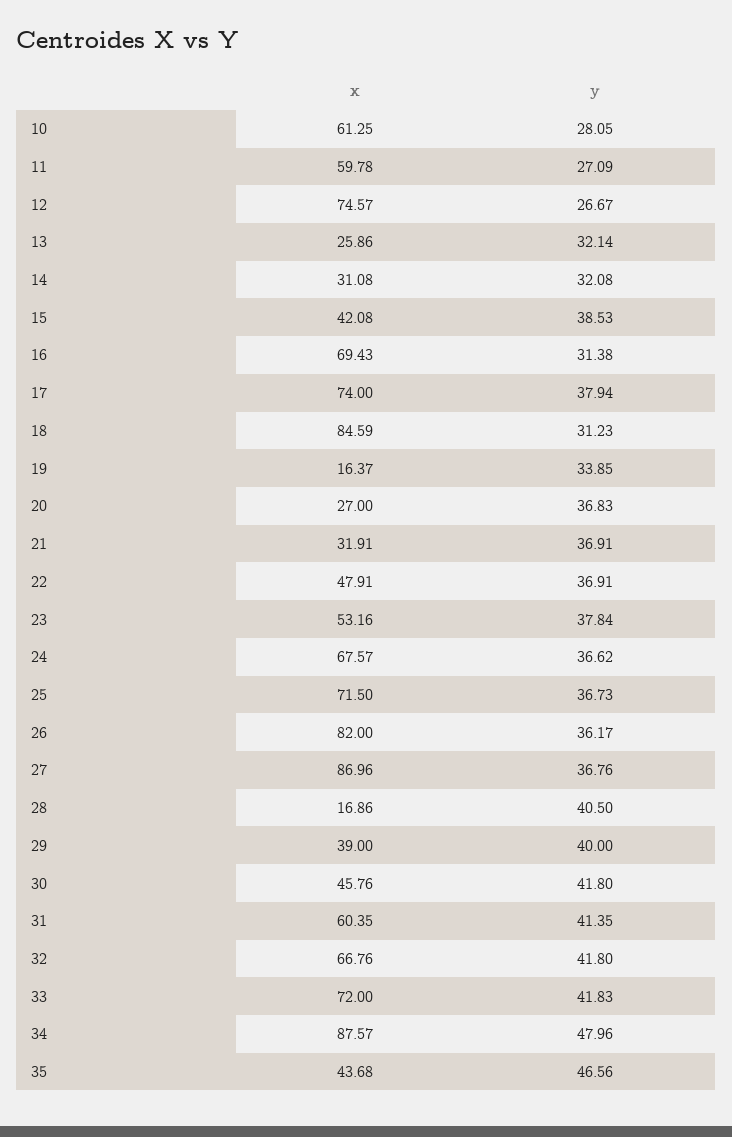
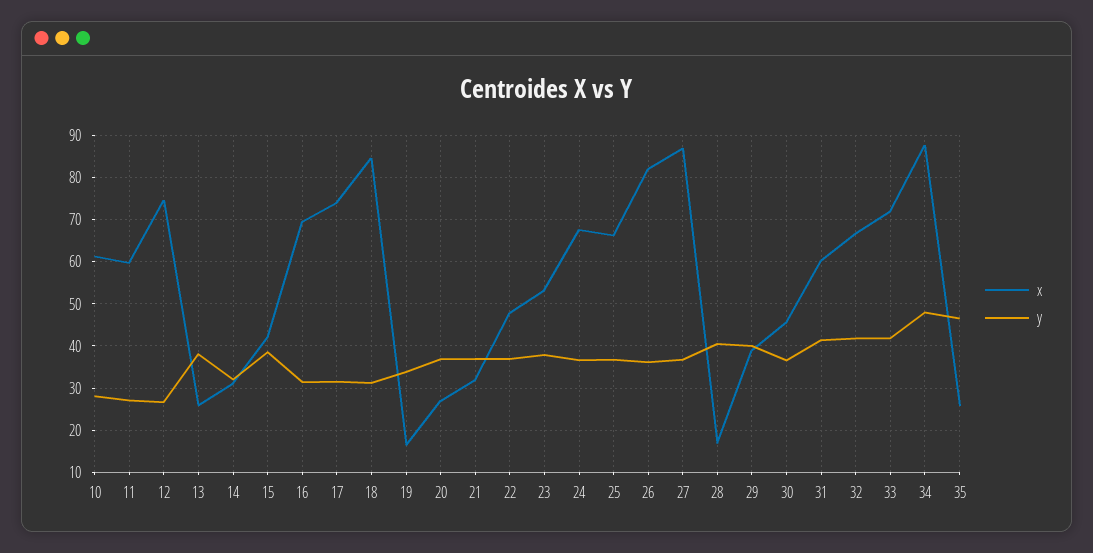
  {
    "x": {
      "10": 61.25,
      "11": 59.78,
      "12": 74.57,
      "13": 25.86,
      "14": 31.08,
      "15": 42.08,
      "16": 69.43,
      "17": 74,
      "18": 84.59,
      "19": 16.37,
      "20": 27,
      "21": 31.91,
      "22": 47.91,
      "23": 53.16,
      "24": 67.57,
-     "25": 71.5,
+     "25": 66,
      "26": 82,
      "27": 86.96,
      "28": 16.86,
      "29": 39,
      "30": 45.76,
      "31": 60.35,
      "32": 66.76,
      "33": 72,
      "34": 87.57,
-     "35": 43.68
+     "35": 26
    },
    "y": {
      "10": 28.05,
      "11": 27.09,
      "12": 26.67,
-     "13": 32.14,
+     "13": 38,
      "14": 32.08,
      "15": 38.53,
      "16": 31.38,
-     "17": 37.94,
+     "17": 32,
      "18": 31.23,
      "19": 33.85,
      "20": 36.83,
      "21": 36.91,
      "22": 36.91,
      "23": 37.84,
      "24": 36.62,
      "25": 36.73,
      "26": 36.17,
      "27": 36.76,
      "28": 40.5,
      "29": 40,
-     "30": 41.8,
+     "30": 36,
      "31": 41.35,
      "32": 41.8,
      "33": 41.83,
      "34": 47.96,
      "35": 46.56
    }
  }

